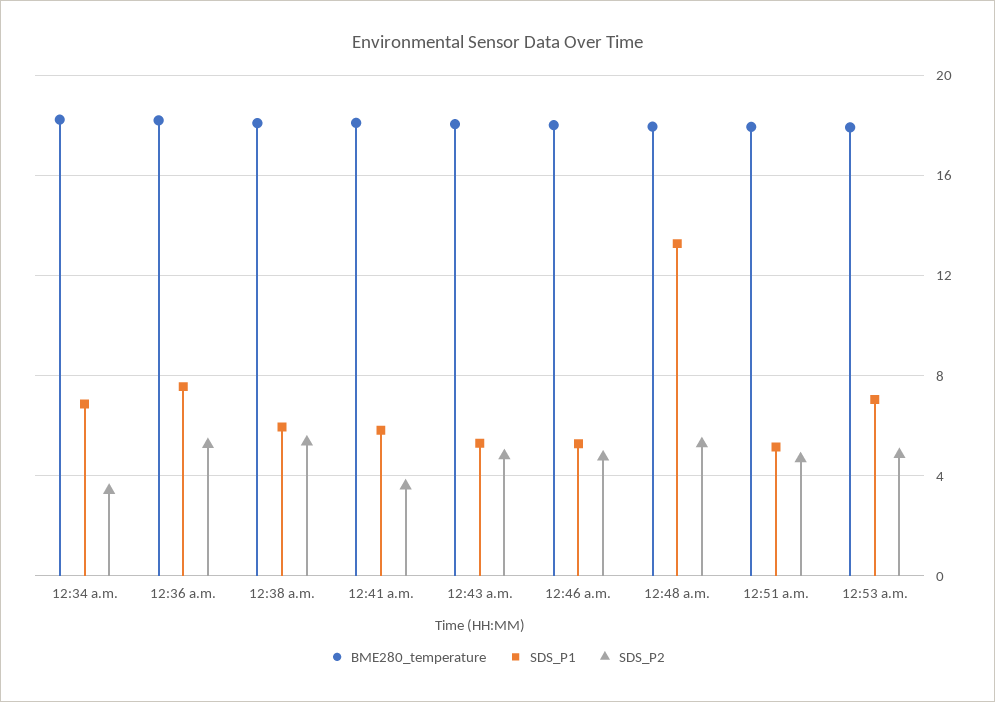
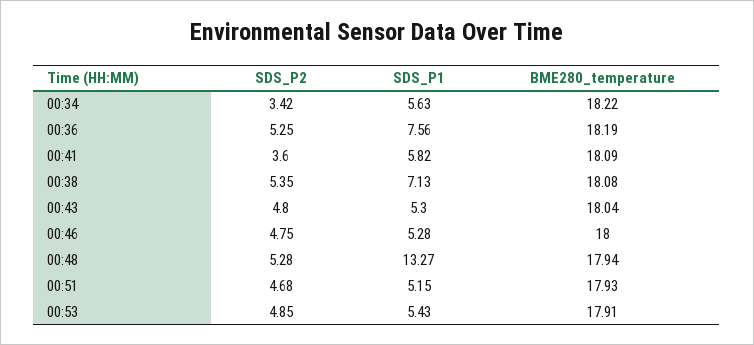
  {
    "BME280_temperature": {
      "12:34 a.m.": 18.22,
      "12:36 a.m.": 18.19,
      "12:38 a.m.": 18.08,
      "12:41 a.m.": 18.09,
      "12:43 a.m.": 18.04,
      "12:46 a.m.": 18,
      "12:48 a.m.": 17.94,
      "12:51 a.m.": 17.93,
      "12:53 a.m.": 17.91
    },
    "SDS_P1": {
-     "12:34 a.m.": 7,
+     "12:34 a.m.": 5.63,
      "12:36 a.m.": 7.56,
-     "12:38 a.m.": 6,
+     "12:38 a.m.": 7.13,
      "12:41 a.m.": 5.82,
      "12:43 a.m.": 5.3,
      "12:46 a.m.": 5.28,
      "12:48 a.m.": 13.27,
      "12:51 a.m.": 5.15,
-     "12:53 a.m.": 7
+     "12:53 a.m.": 5.43
    },
    "SDS_P2": {
      "12:34 a.m.": 3.42,
      "12:36 a.m.": 5.25,
      "12:38 a.m.": 5.35,
      "12:41 a.m.": 3.6,
      "12:43 a.m.": 4.8,
      "12:46 a.m.": 4.75,
      "12:48 a.m.": 5.28,
      "12:51 a.m.": 4.68,
      "12:53 a.m.": 4.85
    }
  }

